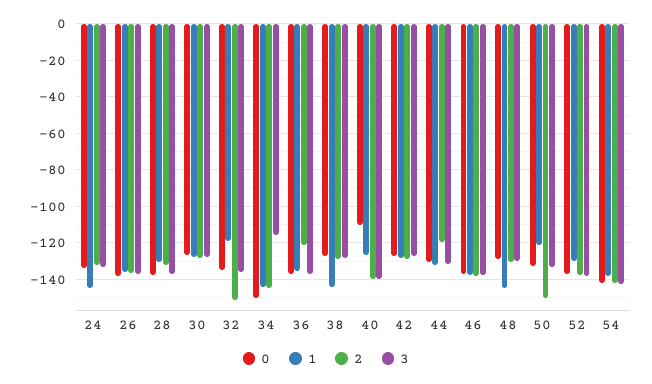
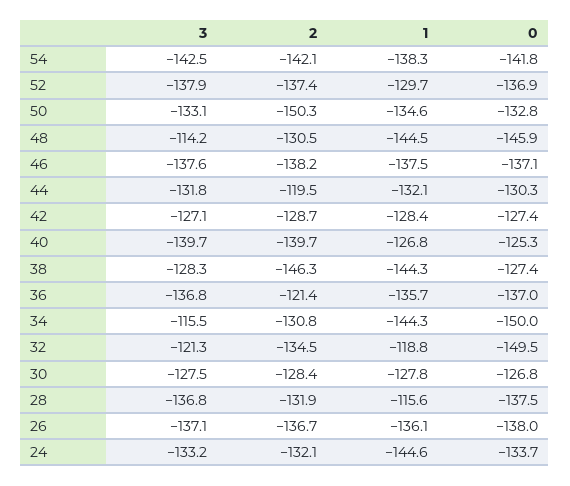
  {
    "0": {
      "24": -133.7,
      "26": -138,
      "28": -137.5,
      "30": -126.8,
-     "32": -135,
+     "32": -149.5,
      "34": -150,
      "36": -137,
      "38": -127.4,
-     "40": -110,
+     "40": -125.3,
      "42": -127.4,
      "44": -130.3,
      "46": -137.1,
-     "48": -130,
+     "48": -145.9,
      "50": -132.8,
      "52": -136.9,
      "54": -141.8
    },
    "1": {
      "24": -144.6,
      "26": -136.1,
-     "28": -130,
+     "28": -115.6,
      "30": -127.8,
      "32": -118.8,
      "34": -144.3,
      "36": -135.7,
      "38": -144.3,
      "40": -126.8,
      "42": -128.4,
      "44": -132.1,
      "46": -137.5,
      "48": -144.5,
-     "50": -120,
+     "50": -134.6,
      "52": -129.7,
      "54": -138.3
    },
    "2": {
      "24": -132.1,
      "26": -136.7,
      "28": -131.9,
      "30": -128.4,
-     "32": -150,
+     "32": -134.5,
-     "34": -145,
+     "34": -130.8,
      "36": -121.4,
-     "38": -130,
+     "38": -146.3,
      "40": -139.7,
      "42": -128.7,
      "44": -119.5,
      "46": -138.2,
      "48": -130.5,
      "50": -150.3,
      "52": -137.4,
      "54": -142.1
    },
    "3": {
      "24": -133.2,
      "26": -137.1,
      "28": -136.8,
      "30": -127.5,
-     "32": -135,
+     "32": -121.3,
      "34": -115.5,
      "36": -136.8,
      "38": -128.3,
      "40": -139.7,
      "42": -127.1,
      "44": -131.8,
      "46": -137.6,
-     "48": -130,
+     "48": -114.2,
      "50": -133.1,
      "52": -137.9,
      "54": -142.5
    }
  }

